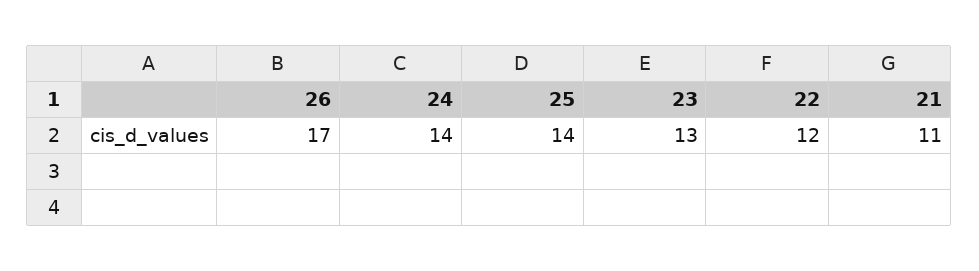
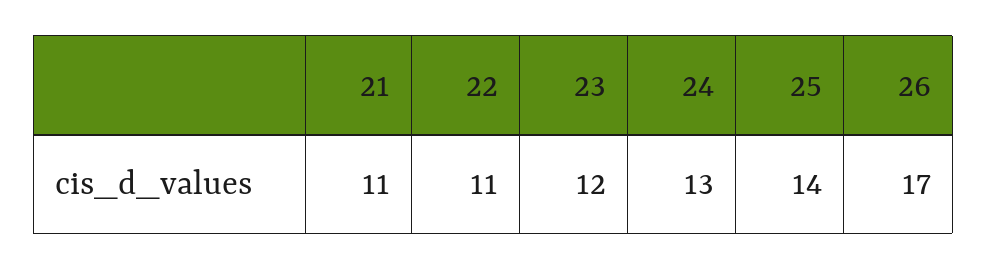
  {
    "26": 17,
-   "24": 14,
+   "24": 13,
    "25": 14,
-   "23": 13,
+   "23": 12,
-   "22": 12,
+   "22": 11,
    "21": 11
  }

